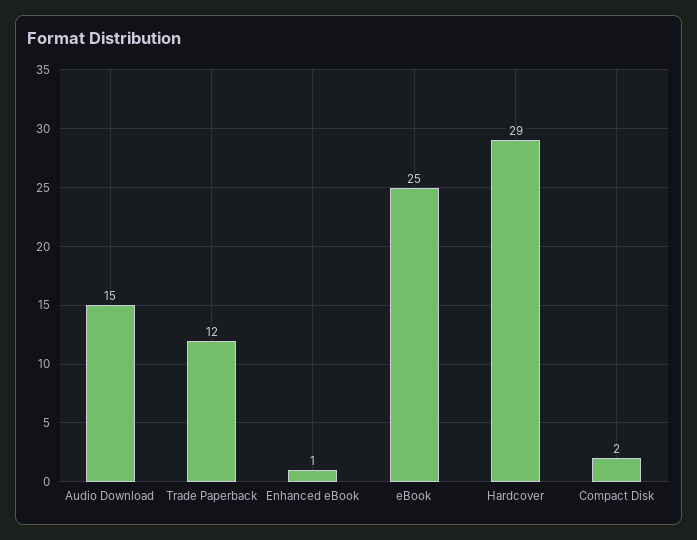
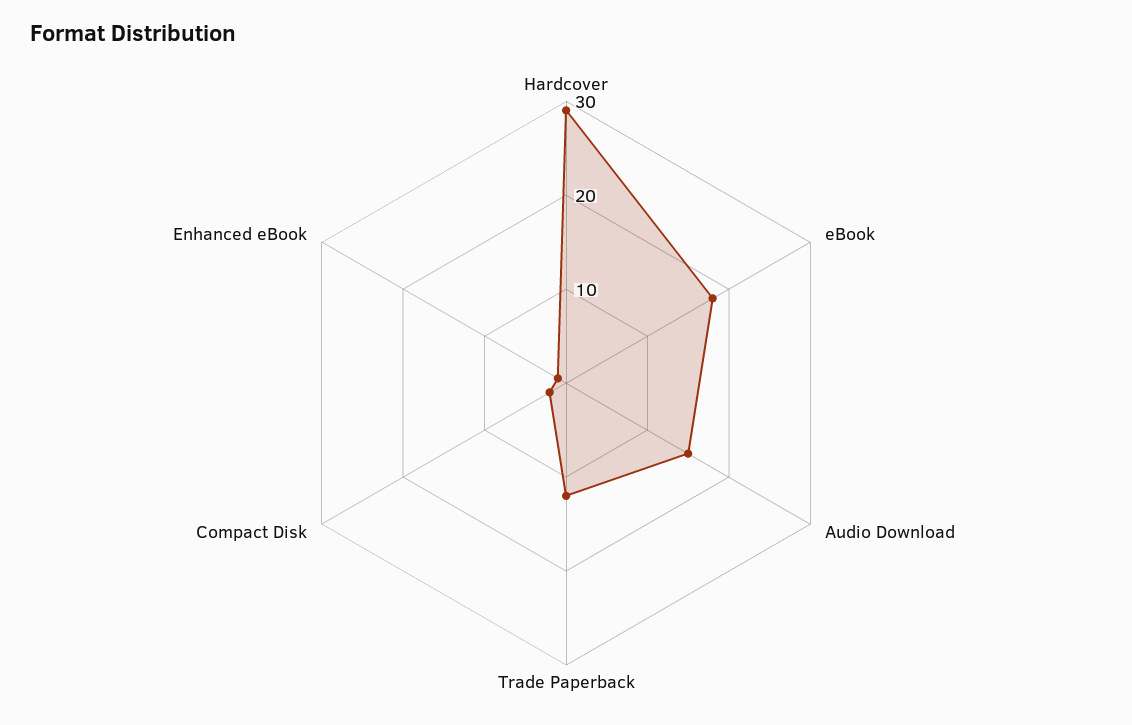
  {
    "Audio Download": 15,
    "Trade Paperback": 12,
    "Enhanced eBook": 1,
-   "eBook": 25,
+   "eBook": 18,
    "Hardcover": 29,
    "Compact Disk": 2
  }

